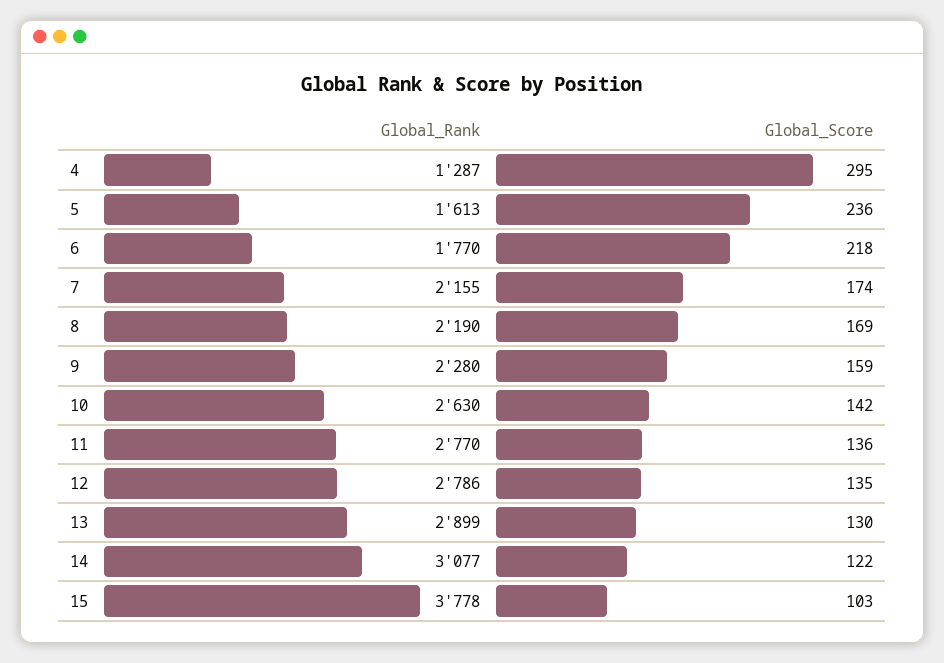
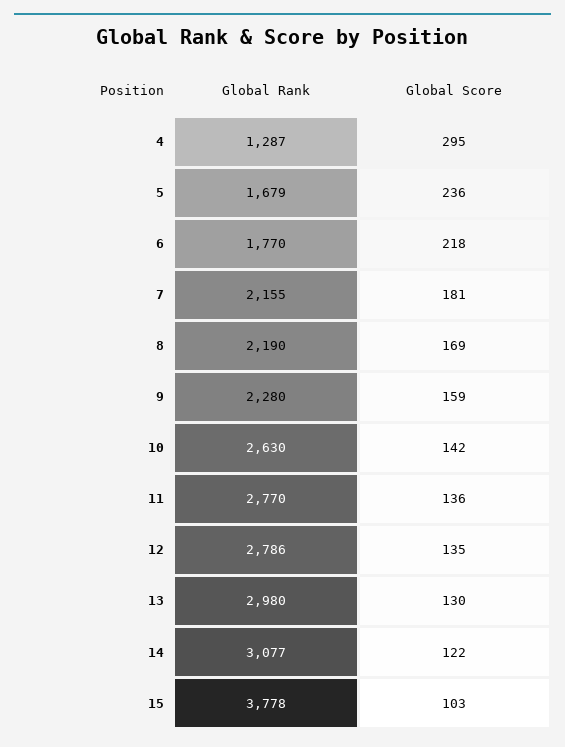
  {
    "Global_Rank": {
      "4": 1287,
-     "5": 1613,
+     "5": 1679,
      "6": 1770,
      "7": 2155,
      "8": 2190,
      "9": 2280,
      "10": 2630,
      "11": 2770,
      "12": 2786,
-     "13": 2899,
+     "13": 2980,
      "14": 3077,
      "15": 3778
    },
    "Global_Score": {
      "4": 295,
      "5": 236,
      "6": 218,
-     "7": 174,
+     "7": 181,
      "8": 169,
      "9": 159,
      "10": 142,
      "11": 136,
      "12": 135,
      "13": 130,
      "14": 122,
      "15": 103
    }
  }

